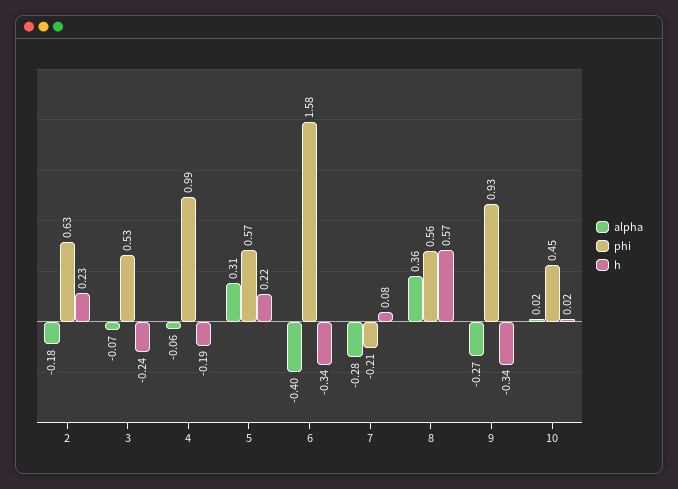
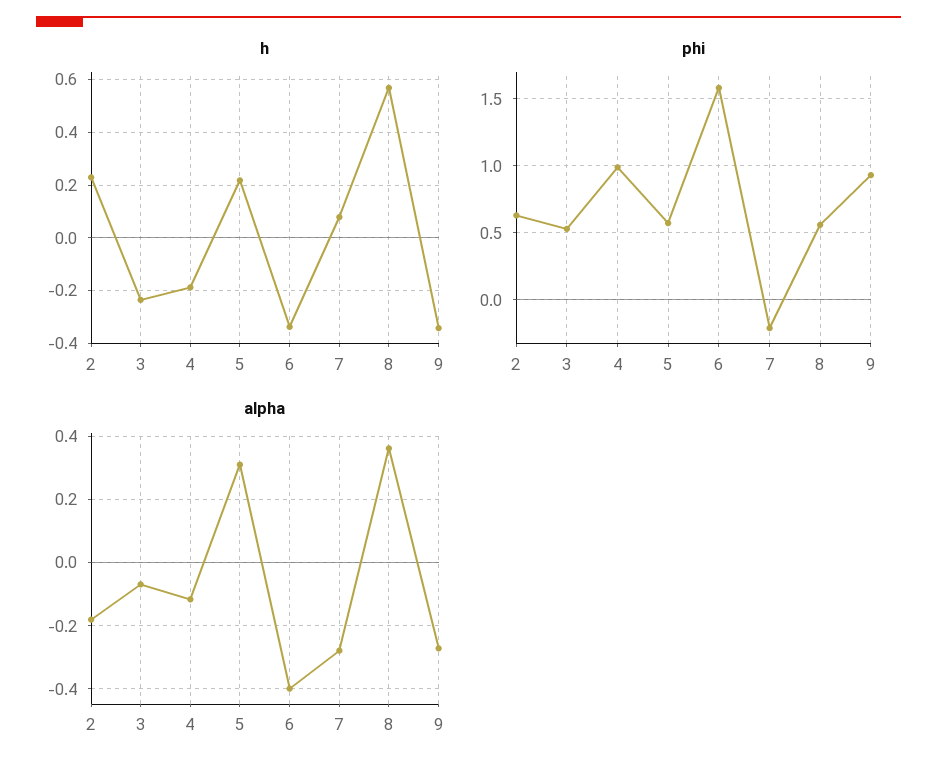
  {
    "alpha": {
      "2": -0.18,
      "3": -0.07,
-     "4": -0.06,
+     "4": -0.12,
      "5": 0.31,
      "6": -0.4,
      "7": -0.28,
      "8": 0.36,
-     "9": -0.27,
+     "9": -0.27
-     "10": 0.02
    },
    "phi": {
      "2": 0.63,
      "3": 0.53,
      "4": 0.99,
      "5": 0.57,
      "6": 1.58,
      "7": -0.21,
      "8": 0.56,
-     "9": 0.93,
+     "9": 0.93
-     "10": 0.45
    },
    "h": {
      "2": 0.23,
      "3": -0.24,
      "4": -0.19,
      "5": 0.22,
      "6": -0.34,
      "7": 0.08,
      "8": 0.57,
-     "9": -0.34,
+     "9": -0.34
-     "10": 0.02
    }
  }

